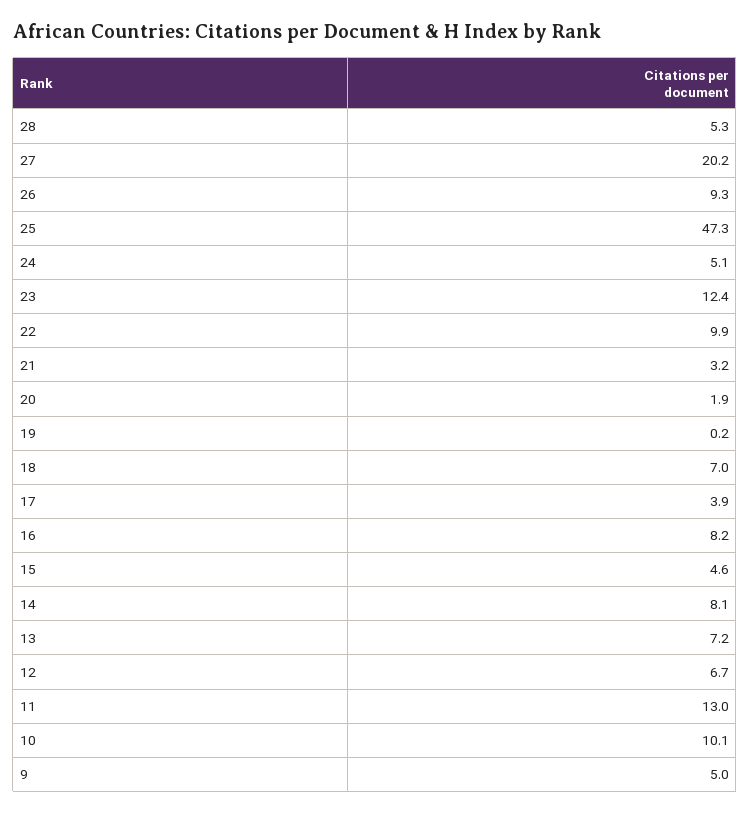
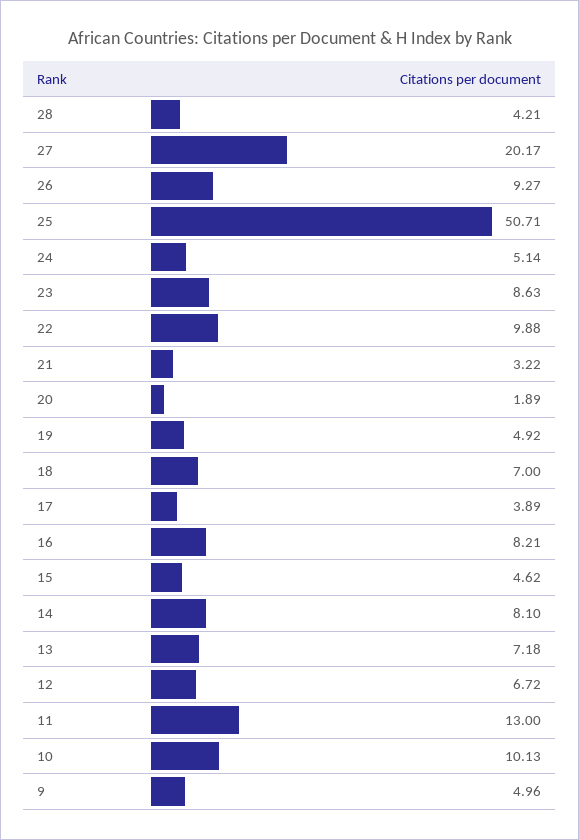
  {
-   "28": 5.3,
+   "28": 4.21,
    "27": 20.17,
    "26": 9.27,
-   "25": 47.3,
+   "25": 50.71,
    "24": 5.14,
-   "23": 12.4,
+   "23": 8.63,
    "22": 9.88,
    "21": 3.22,
    "20": 1.89,
-   "19": 0.2,
+   "19": 4.92,
    "18": 7,
    "17": 3.89,
    "16": 8.21,
    "15": 4.62,
    "14": 8.1,
    "13": 7.18,
    "12": 6.72,
    "11": 13,
    "10": 10.13,
    "9": 4.96
  }

